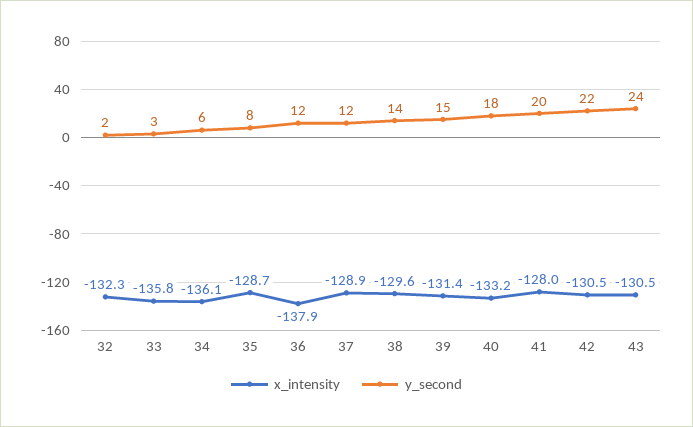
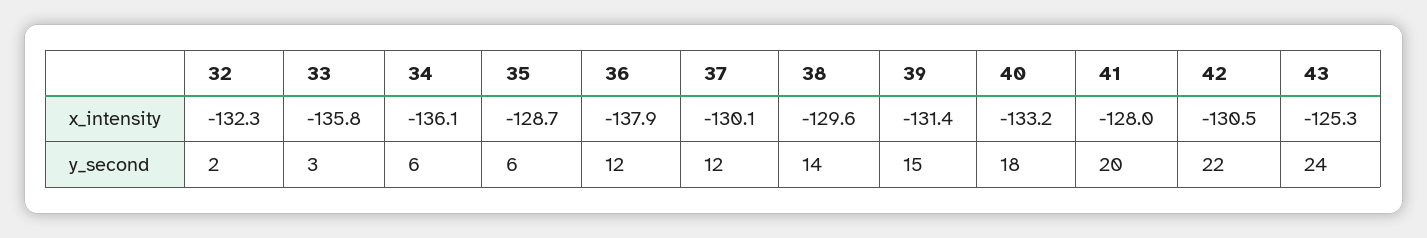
  {
    "x_intensity": {
      "32": -132.3,
      "33": -135.8,
      "34": -136.1,
      "35": -128.7,
      "36": -137.9,
-     "37": -128.9,
+     "37": -130.1,
      "38": -129.6,
      "39": -131.4,
      "40": -133.2,
      "41": -128,
      "42": -130.5,
-     "43": -130.5
+     "43": -125.3
    },
    "y_second": {
      "32": 2,
      "33": 3,
      "34": 6,
-     "35": 8,
+     "35": 6,
      "36": 12,
      "37": 12,
      "38": 14,
      "39": 15,
      "40": 18,
      "41": 20,
      "42": 22,
      "43": 24
    }
  }

